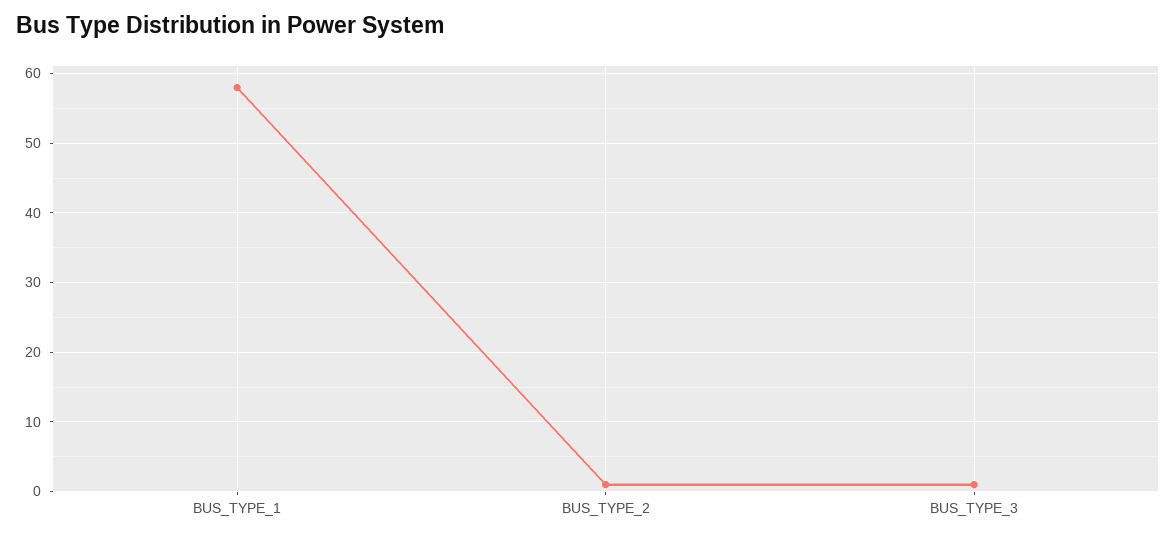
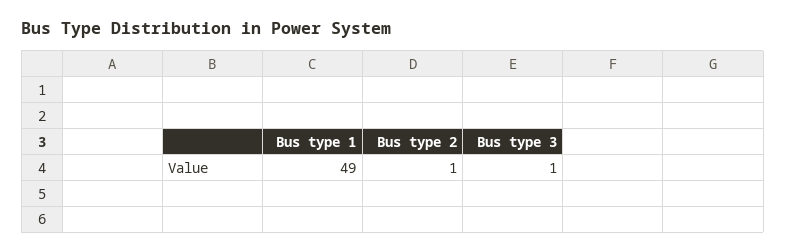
  {
-   "BUS_TYPE_1": 58,
+   "BUS_TYPE_1": 49,
    "BUS_TYPE_2": 1,
    "BUS_TYPE_3": 1
  }

